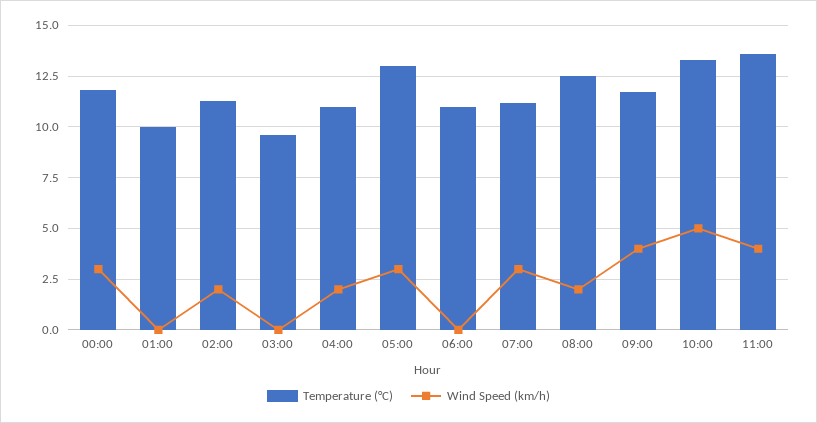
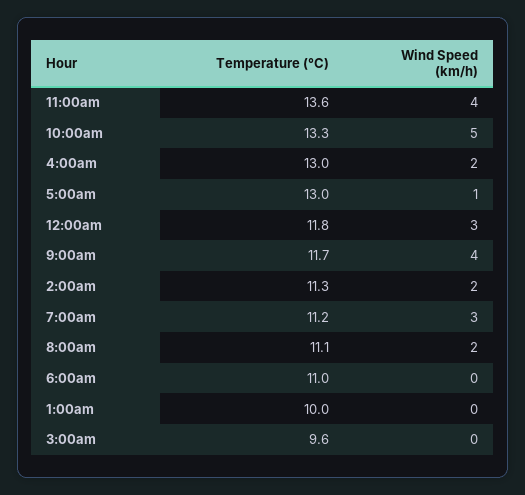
  {
    "Temperature (°C)": {
      "00:00": 11.8,
      "01:00": 10,
      "02:00": 11.3,
      "03:00": 9.6,
-     "04:00": 11,
+     "04:00": 13,
      "05:00": 13,
      "06:00": 11,
      "07:00": 11.2,
-     "08:00": 12.5,
+     "08:00": 11.1,
      "09:00": 11.7,
      "10:00": 13.3,
      "11:00": 13.6
    },
    "Wind Speed (km/h)": {
      "00:00": 3,
      "01:00": 0,
      "02:00": 2,
      "03:00": 0,
      "04:00": 2,
-     "05:00": 3,
+     "05:00": 1,
      "06:00": 0,
      "07:00": 3,
      "08:00": 2,
      "09:00": 4,
      "10:00": 5,
      "11:00": 4
    }
  }

